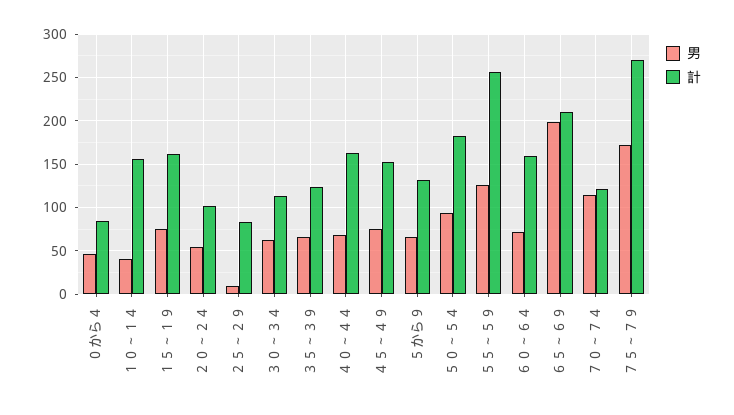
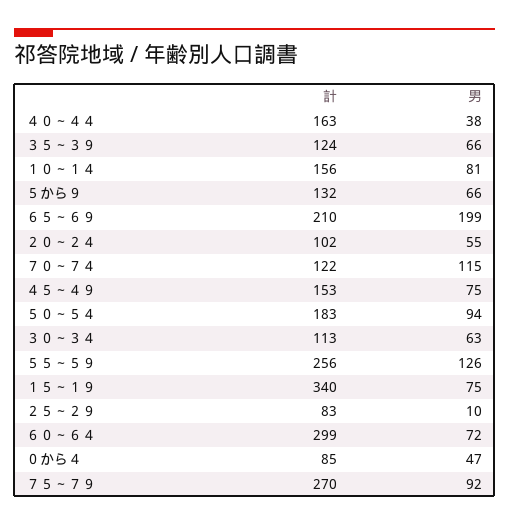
  {
    "男": {
      "０から４": 47,
-     "１０～１４": 40,
+     "１０～１４": 81,
      "１５～１９": 75,
      "２０～２４": 55,
      "２５～２９": 10,
      "３０～３４": 63,
      "３５～３９": 66,
-     "４０～４４": 70,
+     "４０～４４": 38,
      "４５～４９": 75,
      "５から９": 66,
      "５０～５４": 94,
      "５５～５９": 126,
      "６０～６４": 72,
      "６５～６９": 199,
      "７０～７４": 115,
-     "７５～７９": 170
+     "７５～７９": 92
    },
    "計": {
      "０から４": 85,
      "１０～１４": 156,
-     "１５～１９": 160,
+     "１５～１９": 340,
      "２０～２４": 102,
      "２５～２９": 83,
      "３０～３４": 113,
      "３５～３９": 124,
      "４０～４４": 163,
      "４５～４９": 153,
      "５から９": 132,
      "５０～５４": 183,
      "５５～５９": 256,
-     "６０～６４": 160,
+     "６０～６４": 299,
      "６５～６９": 210,
      "７０～７４": 122,
      "７５～７９": 270
    }
  }

